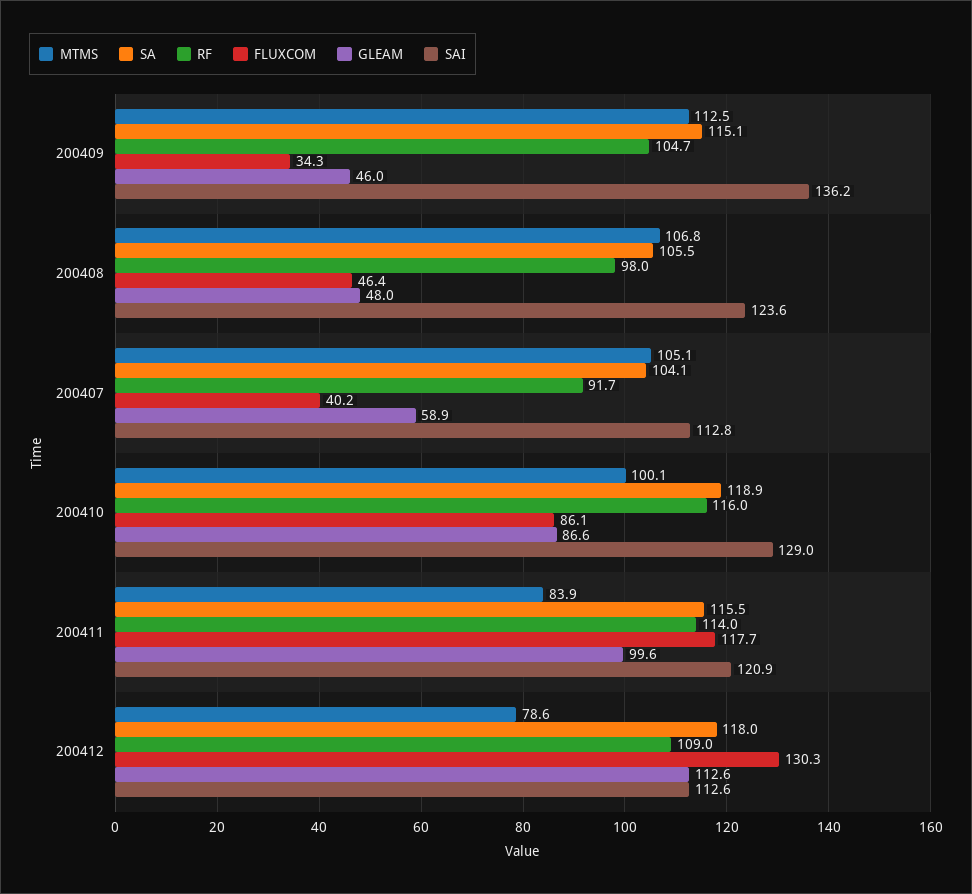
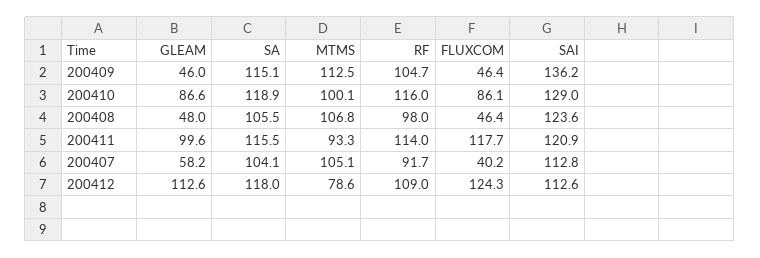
  {
    "MTMS": {
      "200409": 112.5,
      "200408": 106.8,
      "200407": 105.1,
      "200410": 100.1,
-     "200411": 83.9,
+     "200411": 93.3,
      "200412": 78.6
    },
    "SA": {
      "200409": 115.1,
      "200408": 105.5,
      "200407": 104.1,
      "200410": 118.9,
      "200411": 115.5,
      "200412": 118
    },
    "RF": {
      "200409": 104.7,
      "200408": 98,
      "200407": 91.7,
      "200410": 116,
      "200411": 114,
      "200412": 109
    },
    "FLUXCOM": {
-     "200409": 34.3,
+     "200409": 46.4,
      "200408": 46.4,
      "200407": 40.2,
      "200410": 86.1,
      "200411": 117.7,
-     "200412": 130.3
+     "200412": 124.3
    },
    "GLEAM": {
      "200409": 46,
      "200408": 48,
-     "200407": 58.9,
+     "200407": 58.2,
      "200410": 86.6,
      "200411": 99.6,
      "200412": 112.6
    },
    "SAI": {
      "200409": 136.2,
      "200408": 123.6,
      "200407": 112.8,
      "200410": 129,
      "200411": 120.9,
      "200412": 112.6
    }
  }

